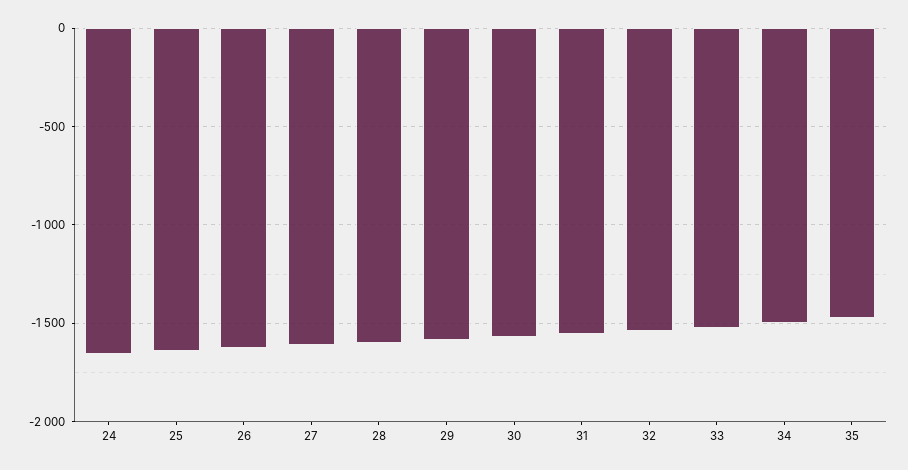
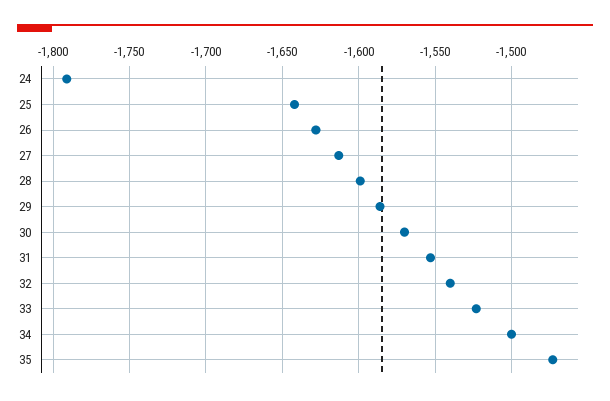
  {
-   "24": -1650,
+   "24": -1790,
    "25": -1640,
    "26": -1630,
    "27": -1615,
    "28": -1600,
    "29": -1585,
    "30": -1570,
    "31": -1555,
    "32": -1540,
    "33": -1525,
    "34": -1500,
    "35": -1475
  }

